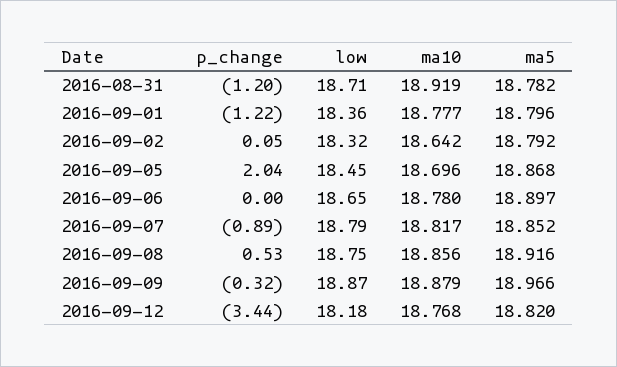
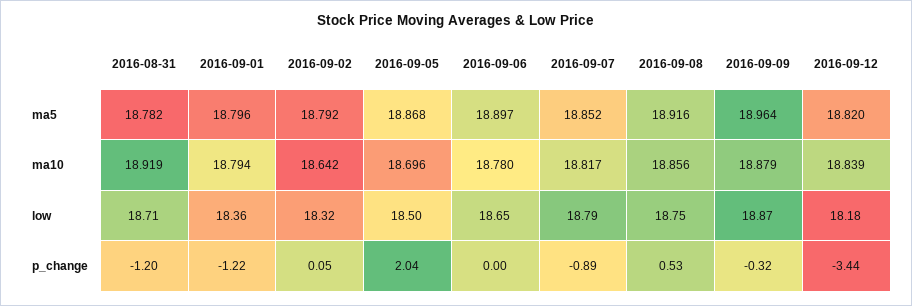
  {
    "p_change": {
      "2016-08-31": -1.2,
      "2016-09-01": -1.22,
      "2016-09-02": 0.05,
      "2016-09-05": 2.04,
      "2016-09-06": 0,
      "2016-09-07": -0.89,
      "2016-09-08": 0.53,
      "2016-09-09": -0.32,
      "2016-09-12": -3.44
    },
    "low": {
      "2016-08-31": 18.71,
      "2016-09-01": 18.36,
      "2016-09-02": 18.32,
-     "2016-09-05": 18.45,
+     "2016-09-05": 18.5,
      "2016-09-06": 18.65,
      "2016-09-07": 18.79,
      "2016-09-08": 18.75,
      "2016-09-09": 18.87,
      "2016-09-12": 18.18
    },
    "ma10": {
      "2016-08-31": 18.919,
-     "2016-09-01": 18.777,
+     "2016-09-01": 18.794,
      "2016-09-02": 18.642,
      "2016-09-05": 18.696,
      "2016-09-06": 18.78,
      "2016-09-07": 18.817,
      "2016-09-08": 18.856,
      "2016-09-09": 18.879,
-     "2016-09-12": 18.768
+     "2016-09-12": 18.839
    },
    "ma5": {
      "2016-08-31": 18.782,
      "2016-09-01": 18.796,
      "2016-09-02": 18.792,
      "2016-09-05": 18.868,
      "2016-09-06": 18.897,
      "2016-09-07": 18.852,
      "2016-09-08": 18.916,
-     "2016-09-09": 18.966,
+     "2016-09-09": 18.964,
      "2016-09-12": 18.82
    }
  }

